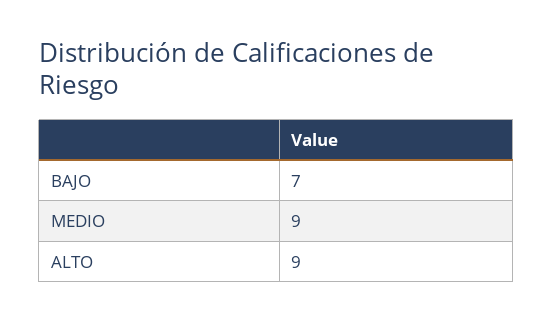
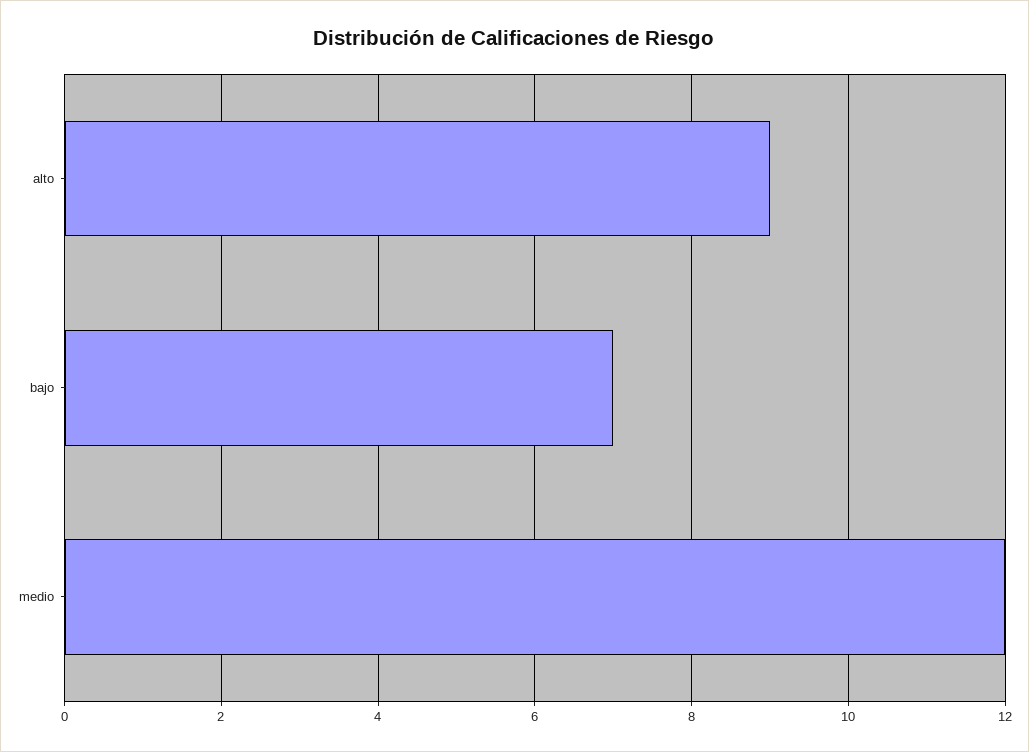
  {
    "BAJO": 7,
-   "MEDIO": 9,
+   "MEDIO": 12,
    "ALTO": 9
  }

